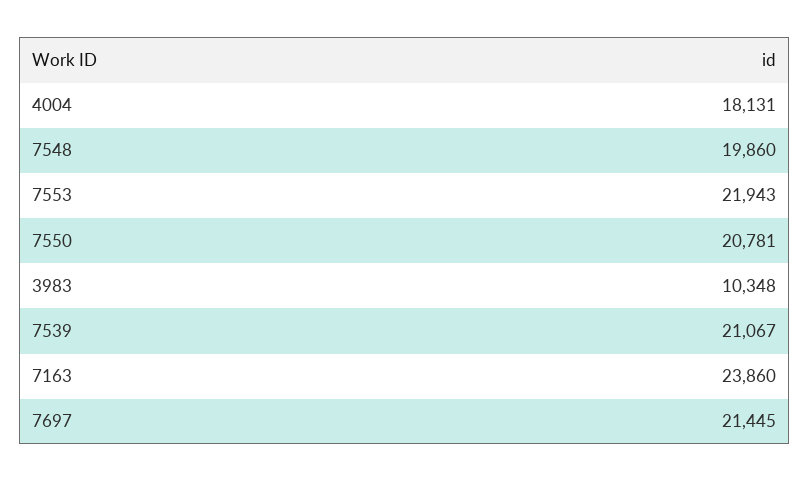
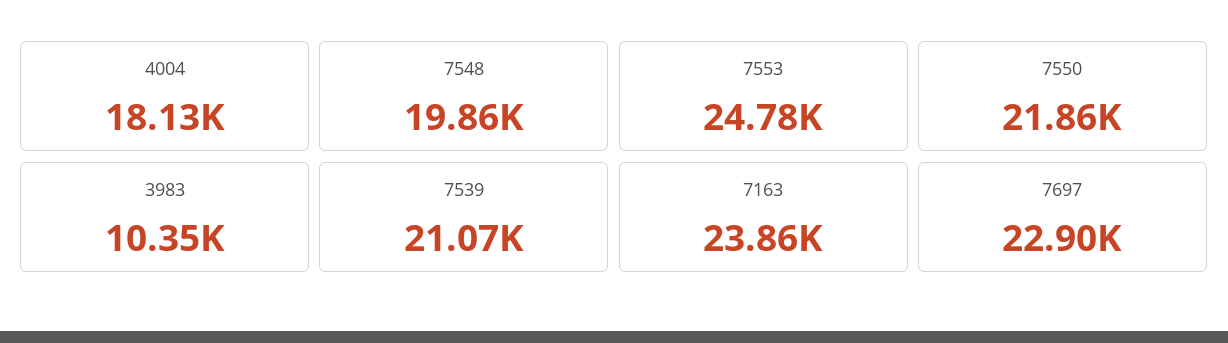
  {
    "4004": 18131,
    "7548": 19860,
-   "7553": 21943,
+   "7553": 24780,
-   "7550": 20781,
+   "7550": 21860,
    "3983": 10348,
    "7539": 21067,
    "7163": 23860,
-   "7697": 21445
+   "7697": 22900
  }

